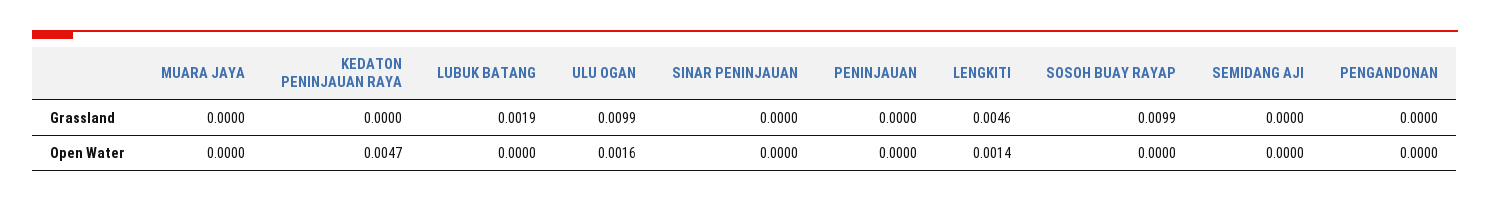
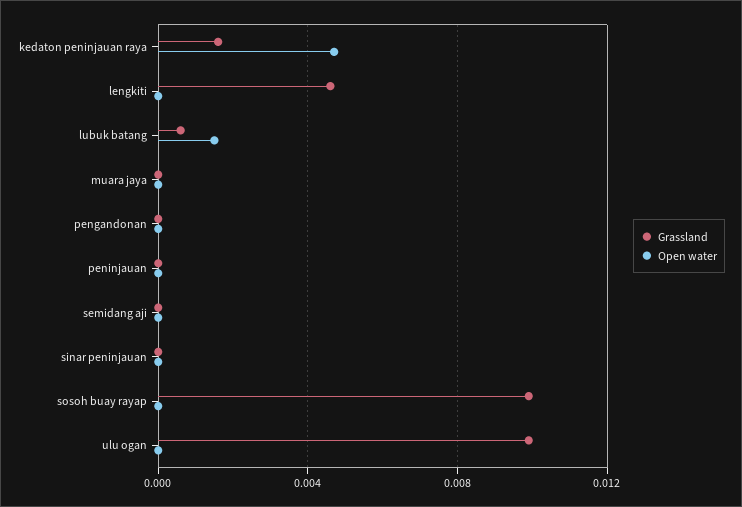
  {
    "Grassland": {
      "MUARA JAYA": 0,
-     "KEDATON PENINJAUAN RAYA": 0,
+     "KEDATON PENINJAUAN RAYA": 0.0015,
-     "LUBUK BATANG": 0.0019,
+     "LUBUK BATANG": 0.0005,
      "ULU OGAN": 0.0099,
      "SINAR PENINJAUAN": 0,
      "PENINJAUAN": 0,
      "LENGKITI": 0.0046,
      "SOSOH BUAY RAYAP": 0.0099,
      "SEMIDANG AJI": 0,
      "PENGANDONAN": 0
    },
    "Open Water": {
      "MUARA JAYA": 0,
      "KEDATON PENINJAUAN RAYA": 0.0047,
-     "LUBUK BATANG": 0,
+     "LUBUK BATANG": 0.0015,
-     "ULU OGAN": 0.0016,
+     "ULU OGAN": 0,
      "SINAR PENINJAUAN": 0,
      "PENINJAUAN": 0,
-     "LENGKITI": 0.0014,
+     "LENGKITI": 0,
      "SOSOH BUAY RAYAP": 0,
      "SEMIDANG AJI": 0,
      "PENGANDONAN": 0
    }
  }

